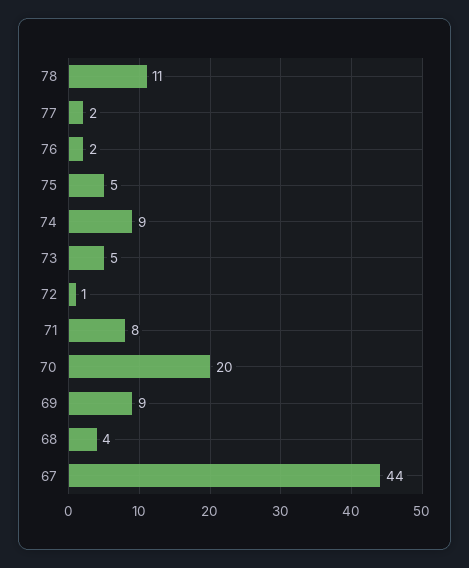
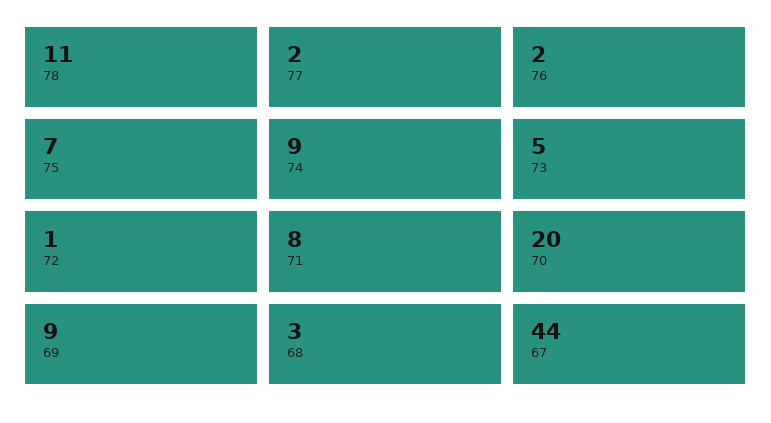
  {
    "78": 11,
    "77": 2,
    "76": 2,
-   "75": 5,
+   "75": 7,
    "74": 9,
    "73": 5,
    "72": 1,
    "71": 8,
    "70": 20,
    "69": 9,
-   "68": 4,
+   "68": 3,
    "67": 44
  }

